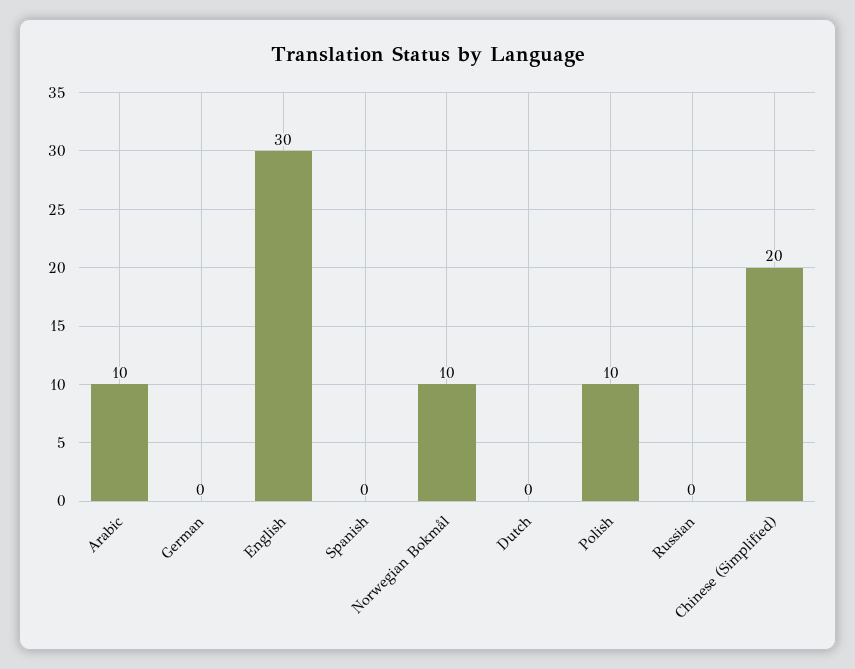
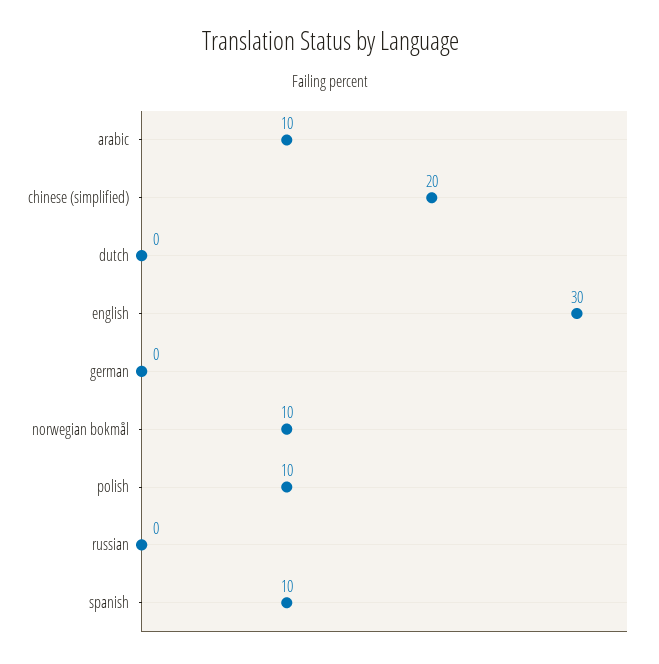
  {
    "Arabic": 10,
    "German": 0,
    "English": 30,
-   "Spanish": 0,
+   "Spanish": 10,
    "Norwegian Bokmål": 10,
    "Dutch": 0,
    "Polish": 10,
    "Russian": 0,
    "Chinese (Simplified)": 20
  }

